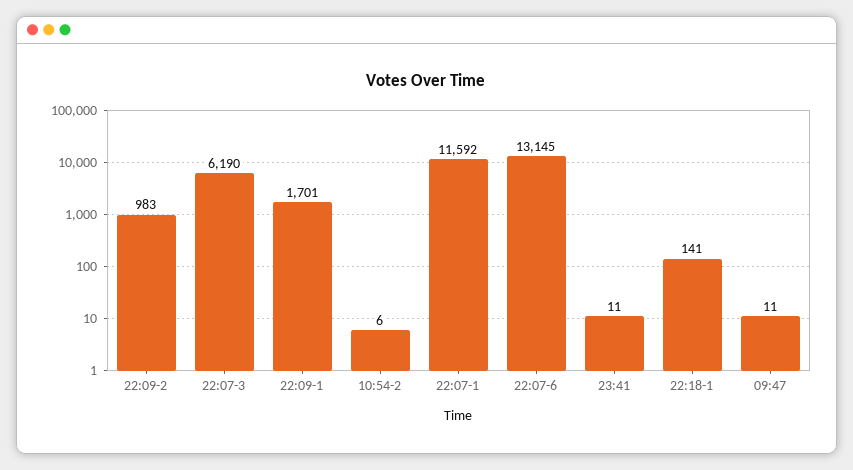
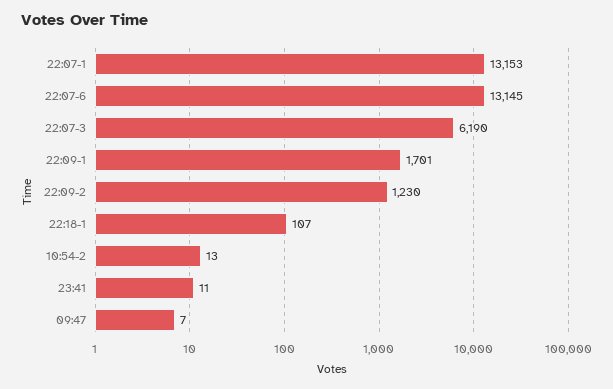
  {
-   "22:09-2": 983,
+   "22:09-2": 1230,
    "22:07-3": 6190,
    "22:09-1": 1701,
-   "10:54-2": 6,
+   "10:54-2": 13,
-   "22:07-1": 11592,
+   "22:07-1": 13153,
    "22:07-6": 13145,
    "23:41": 11,
-   "22:18-1": 141,
+   "22:18-1": 107,
-   "09:47": 11
+   "09:47": 7
  }

